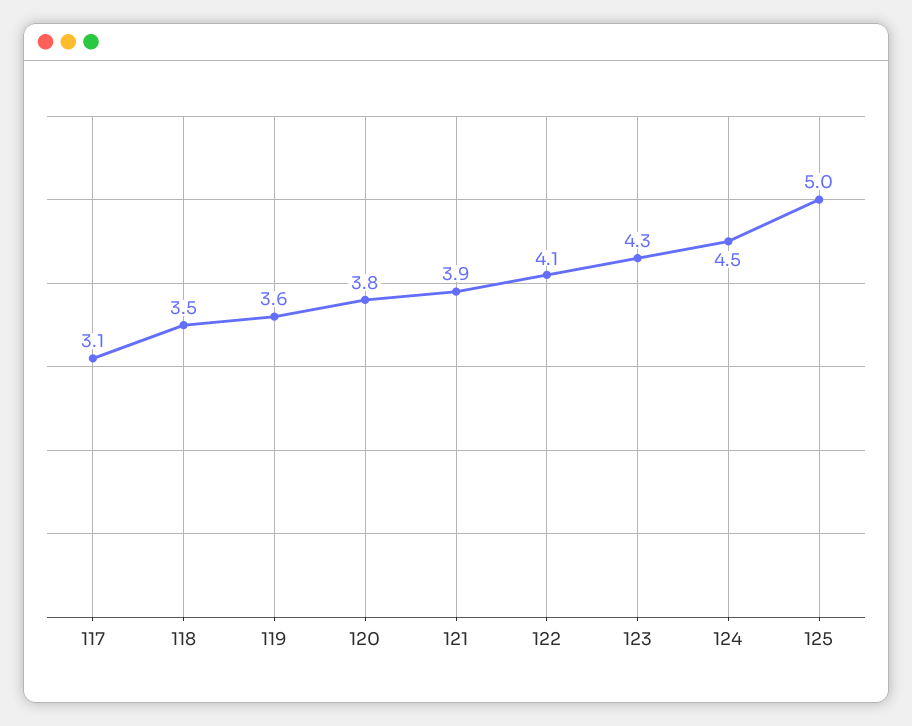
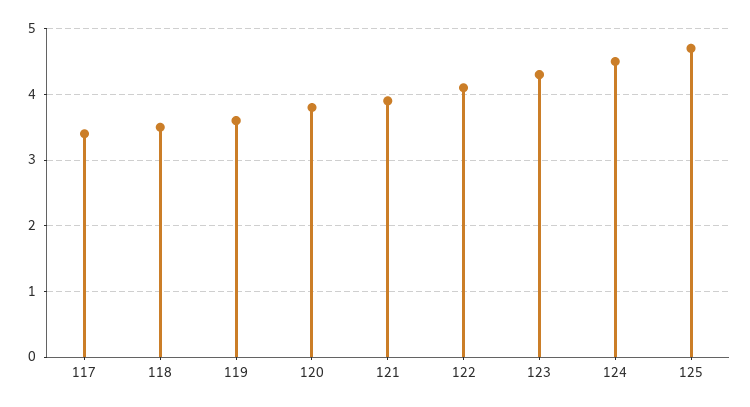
  {
-   "117": 3.1,
+   "117": 3.4,
    "118": 3.5,
    "119": 3.6,
    "120": 3.8,
    "121": 3.9,
    "122": 4.1,
    "123": 4.3,
    "124": 4.5,
-   "125": 5
+   "125": 4.7
  }

